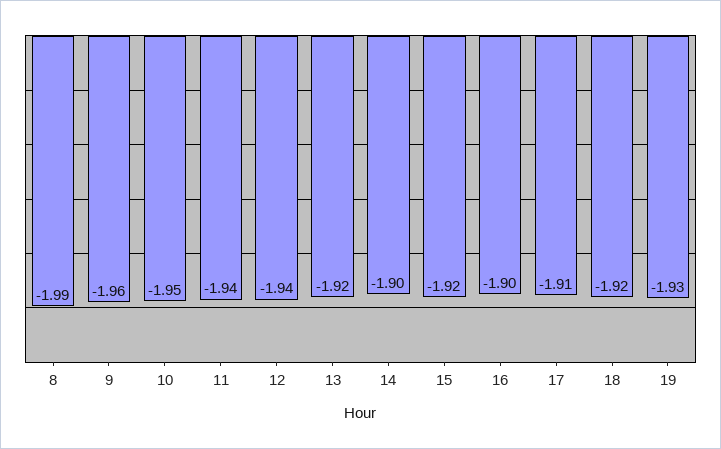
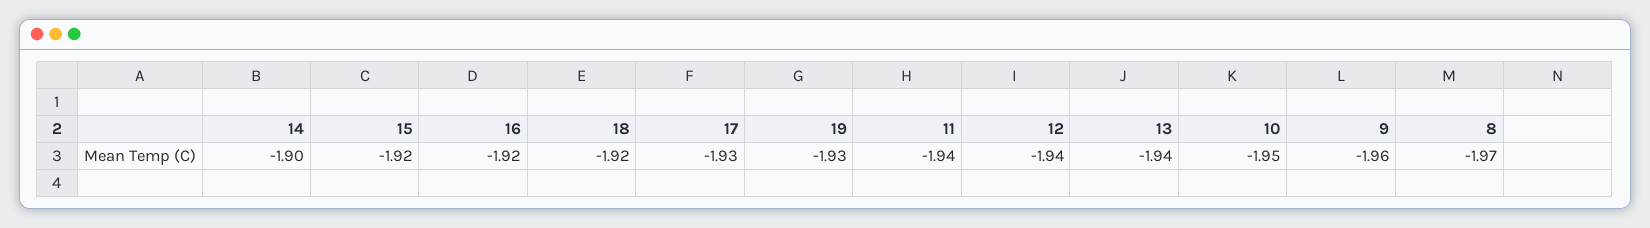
  {
-   "8": -1.99,
+   "8": -1.97,
    "9": -1.96,
    "10": -1.95,
    "11": -1.94,
    "12": -1.94,
-   "13": -1.92,
+   "13": -1.94,
    "14": -1.9,
    "15": -1.92,
-   "16": -1.9,
+   "16": -1.92,
-   "17": -1.91,
+   "17": -1.93,
    "18": -1.92,
    "19": -1.93
  }

